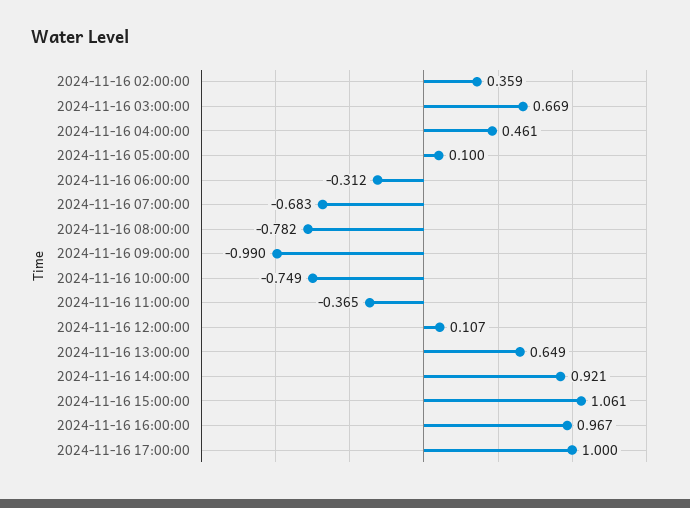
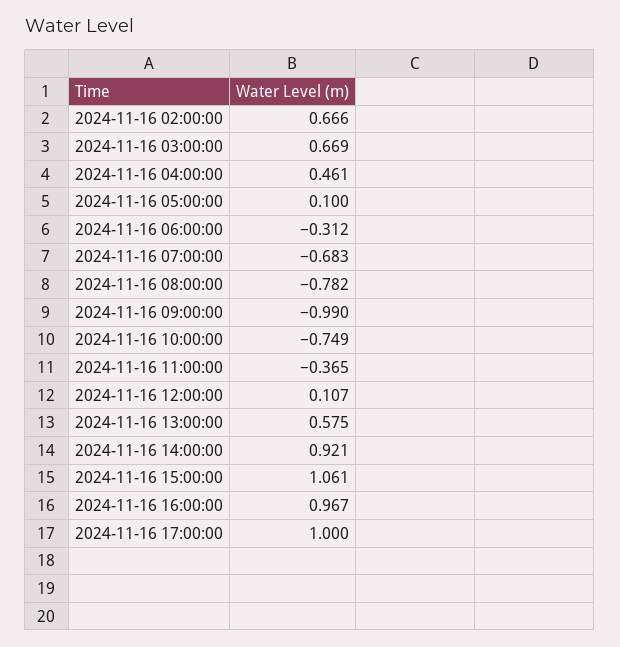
  {
-   "2024-11-16 02:00:00": 0.359,
+   "2024-11-16 02:00:00": 0.666,
    "2024-11-16 03:00:00": 0.669,
    "2024-11-16 04:00:00": 0.461,
    "2024-11-16 05:00:00": 0.1,
    "2024-11-16 06:00:00": -0.312,
    "2024-11-16 07:00:00": -0.683,
    "2024-11-16 08:00:00": -0.782,
    "2024-11-16 09:00:00": -0.99,
    "2024-11-16 10:00:00": -0.749,
    "2024-11-16 11:00:00": -0.365,
    "2024-11-16 12:00:00": 0.107,
-   "2024-11-16 13:00:00": 0.649,
+   "2024-11-16 13:00:00": 0.575,
    "2024-11-16 14:00:00": 0.921,
    "2024-11-16 15:00:00": 1.061,
    "2024-11-16 16:00:00": 0.967,
    "2024-11-16 17:00:00": 1
  }

